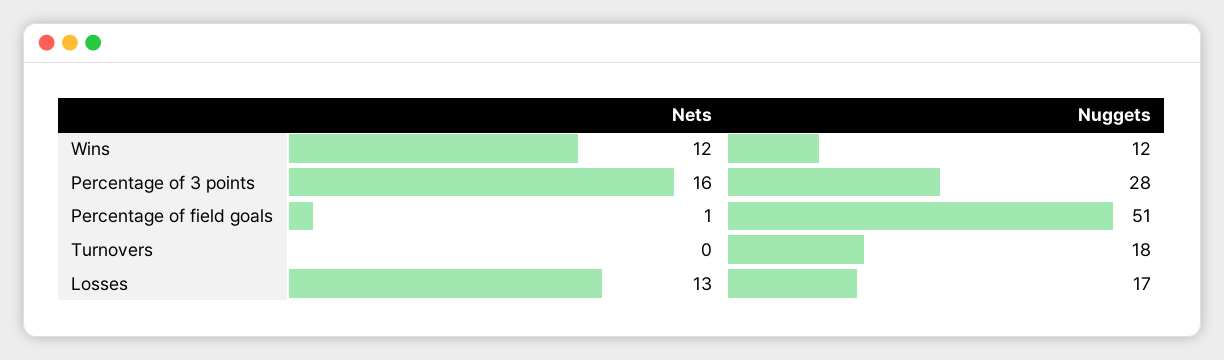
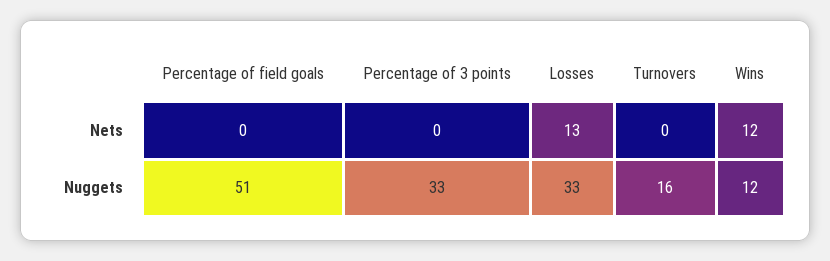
  {
    "Nets": {
      "Wins": 12,
-     "Percentage of 3 points": 16,
+     "Percentage of 3 points": 0,
-     "Percentage of field goals": 1,
+     "Percentage of field goals": 0,
      "Turnovers": 0,
      "Losses": 13
    },
    "Nuggets": {
      "Wins": 12,
-     "Percentage of 3 points": 28,
+     "Percentage of 3 points": 33,
      "Percentage of field goals": 51,
-     "Turnovers": 18,
+     "Turnovers": 16,
-     "Losses": 17
+     "Losses": 33
    }
  }

